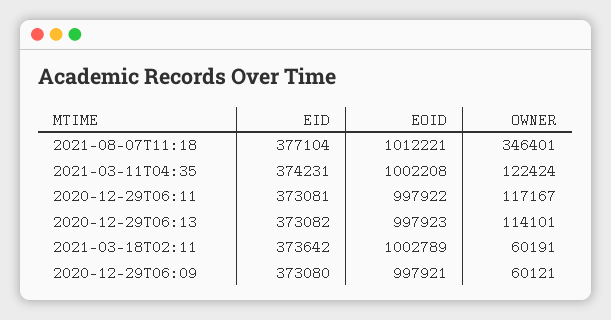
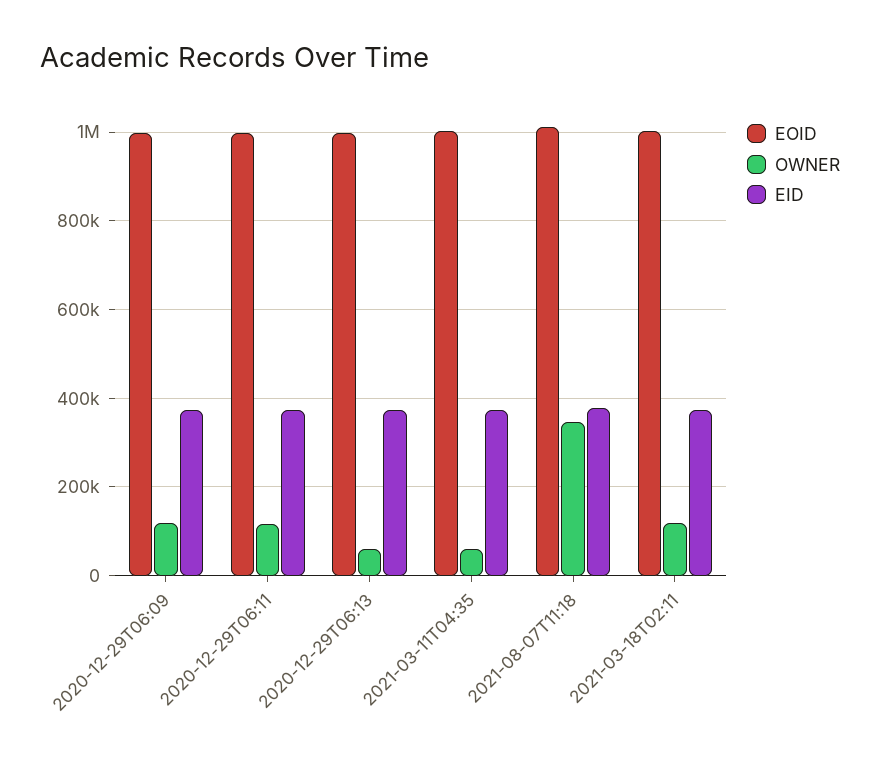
  {
    "EID": {
      "2021-08-07T11:18": 377104,
      "2021-03-11T04:35": 374231,
      "2020-12-29T06:11": 373081,
      "2020-12-29T06:13": 373082,
      "2021-03-18T02:11": 373642,
      "2020-12-29T06:09": 373080
    },
    "EOID": {
      "2021-08-07T11:18": 1012221,
      "2021-03-11T04:35": 1002208,
      "2020-12-29T06:11": 997922,
      "2020-12-29T06:13": 997923,
      "2021-03-18T02:11": 1002789,
      "2020-12-29T06:09": 997921
    },
    "OWNER": {
      "2021-08-07T11:18": 346401,
-     "2021-03-11T04:35": 122424,
+     "2021-03-11T04:35": 60000,
      "2020-12-29T06:11": 117167,
-     "2020-12-29T06:13": 114101,
+     "2020-12-29T06:13": 60000,
-     "2021-03-18T02:11": 60191,
+     "2021-03-18T02:11": 120000,
-     "2020-12-29T06:09": 60121
+     "2020-12-29T06:09": 120000
    }
  }

